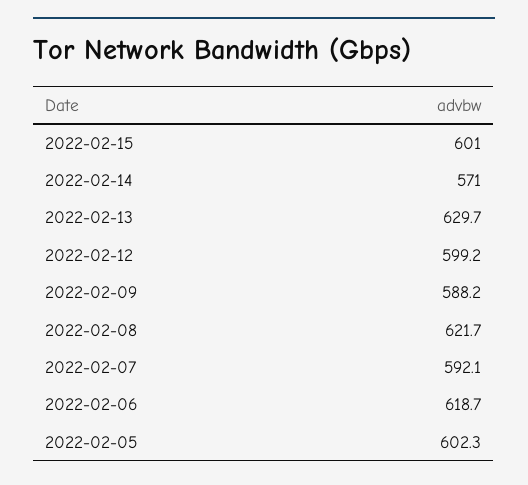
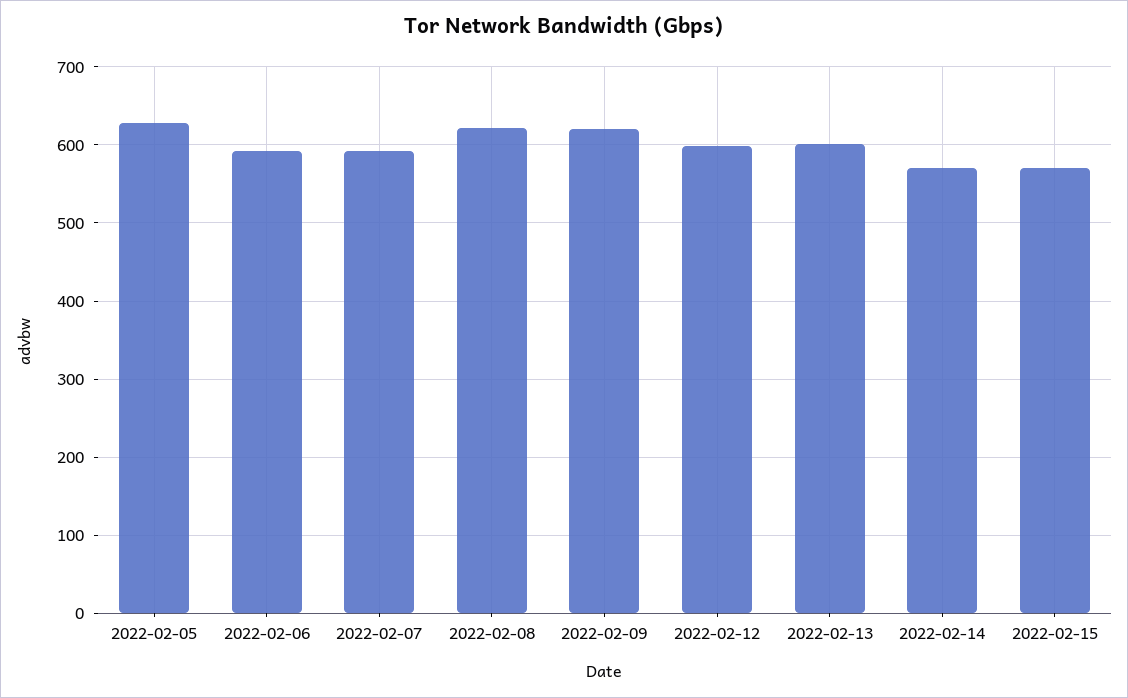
  {
-   "2022-02-15": 601,
+   "2022-02-15": 570,
    "2022-02-14": 571,
-   "2022-02-13": 629.7,
+   "2022-02-13": 600,
    "2022-02-12": 599.2,
-   "2022-02-09": 588.2,
+   "2022-02-09": 620,
    "2022-02-08": 621.7,
    "2022-02-07": 592.1,
-   "2022-02-06": 618.7,
+   "2022-02-06": 590,
-   "2022-02-05": 602.3
+   "2022-02-05": 630
  }

